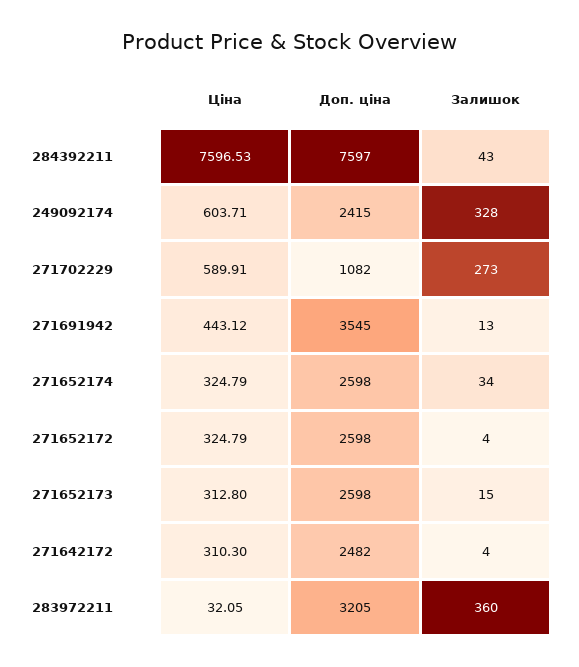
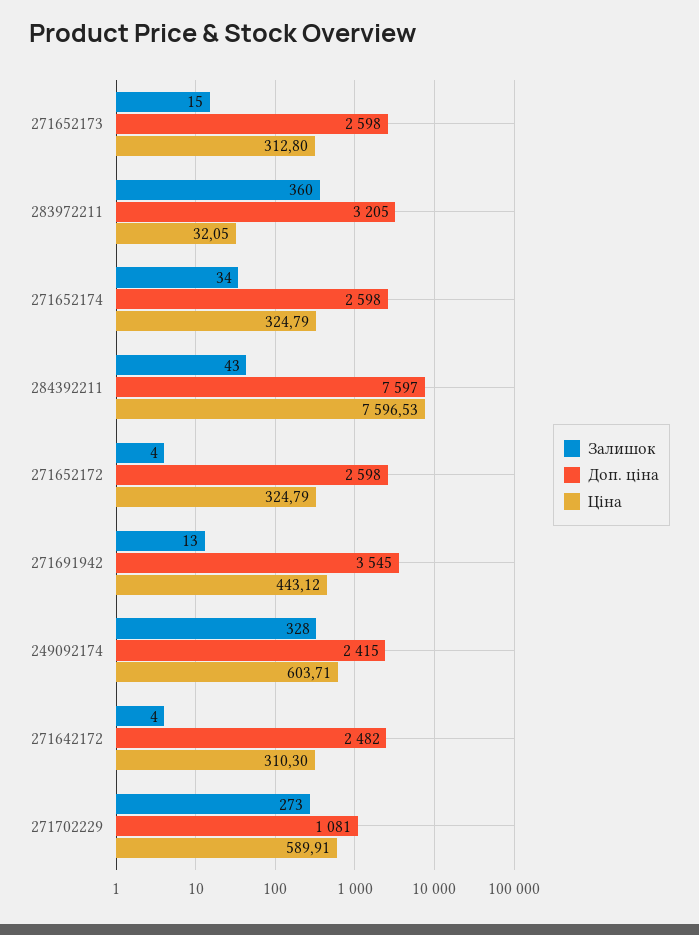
  {
    "Ціна": {
      "284392211": 7596.53,
      "249092174": 603.71,
      "271702229": 589.91,
      "271691942": 443.12,
      "271652174": 324.79,
      "271652172": 324.79,
      "271652173": 312.8,
      "271642172": 310.3,
      "283972211": 32.05
    },
    "Доп. ціна": {
      "284392211": 7597,
      "249092174": 2415,
-     "271702229": 1082,
+     "271702229": 1081,
      "271691942": 3545,
      "271652174": 2598,
      "271652172": 2598,
      "271652173": 2598,
      "271642172": 2482,
      "283972211": 3205
    },
    "Залишок": {
      "284392211": 43,
      "249092174": 328,
      "271702229": 273,
      "271691942": 13,
      "271652174": 34,
      "271652172": 4,
      "271652173": 15,
      "271642172": 4,
      "283972211": 360
    }
  }

